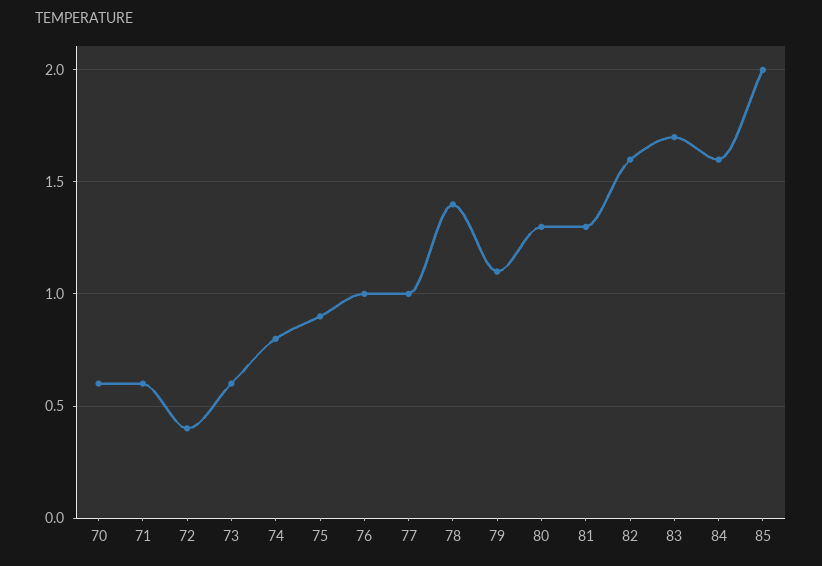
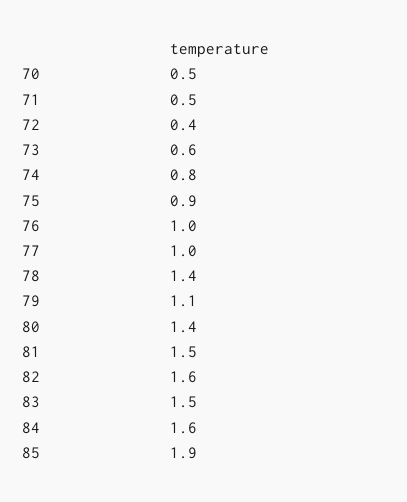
  {
-   "70": 0.6,
+   "70": 0.5,
-   "71": 0.6,
+   "71": 0.5,
    "72": 0.4,
    "73": 0.6,
    "74": 0.8,
    "75": 0.9,
    "76": 1,
    "77": 1,
    "78": 1.4,
    "79": 1.1,
-   "80": 1.3,
+   "80": 1.4,
-   "81": 1.3,
+   "81": 1.5,
    "82": 1.6,
-   "83": 1.7,
+   "83": 1.5,
    "84": 1.6,
-   "85": 2
+   "85": 1.9
  }

